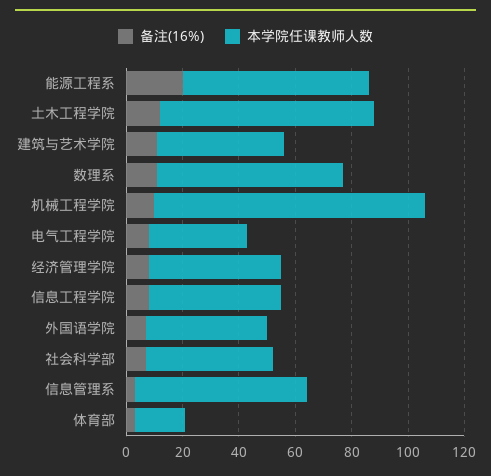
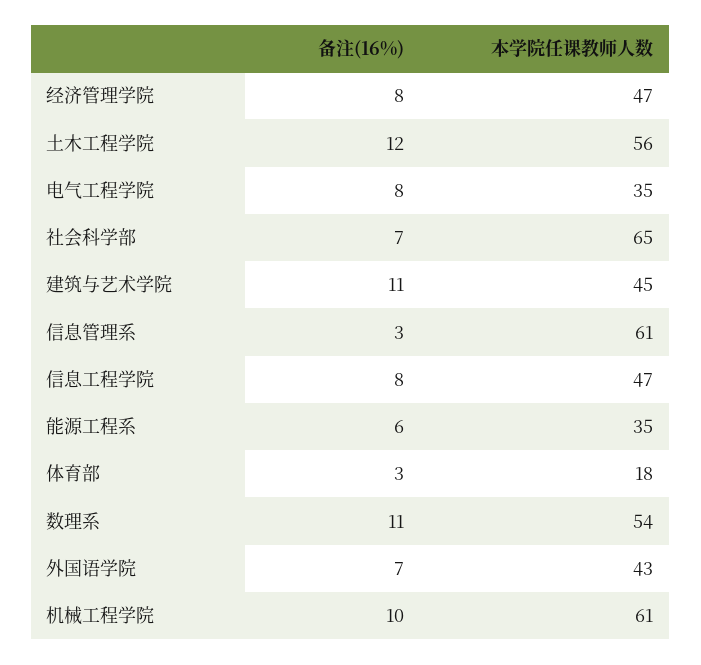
  {
    "备注(16%)": {
-     "能源工程系": 20,
+     "能源工程系": 6,
      "土木工程学院": 12,
      "建筑与艺术学院": 11,
      "数理系": 11,
      "机械工程学院": 10,
      "电气工程学院": 8,
      "经济管理学院": 8,
      "信息工程学院": 8,
      "外国语学院": 7,
      "社会科学部": 7,
      "信息管理系": 3,
      "体育部": 3
    },
    "本学院任课教师人数": {
-     "能源工程系": 65,
+     "能源工程系": 35,
-     "土木工程学院": 75,
+     "土木工程学院": 56,
      "建筑与艺术学院": 45,
-     "数理系": 65,
+     "数理系": 54,
-     "机械工程学院": 95,
+     "机械工程学院": 61,
      "电气工程学院": 35,
      "经济管理学院": 47,
      "信息工程学院": 47,
      "外国语学院": 43,
-     "社会科学部": 45,
+     "社会科学部": 65,
      "信息管理系": 61,
      "体育部": 18
    }
  }

